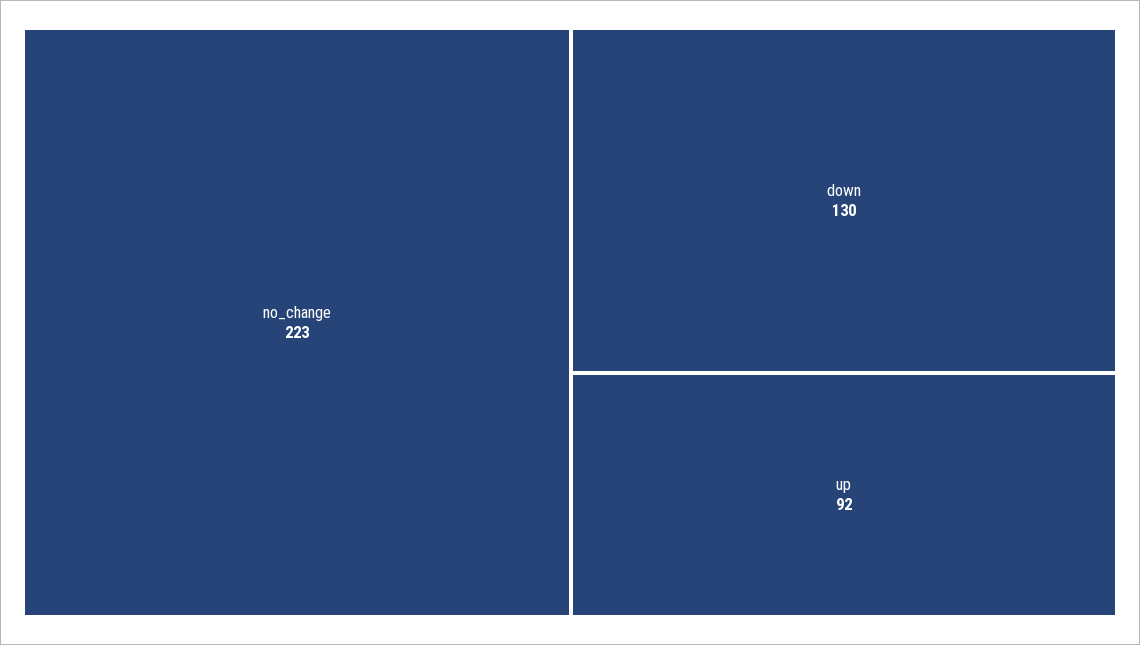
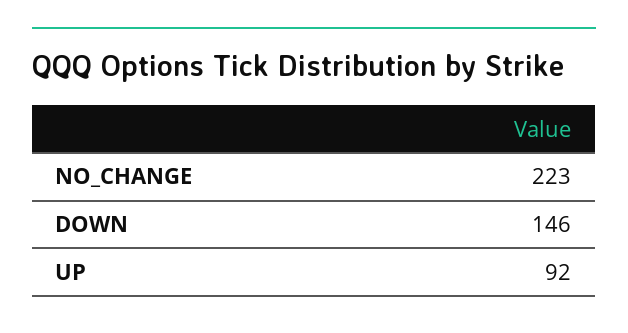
  {
    "no_change": 223,
-   "down": 130,
+   "down": 146,
    "up": 92
  }

